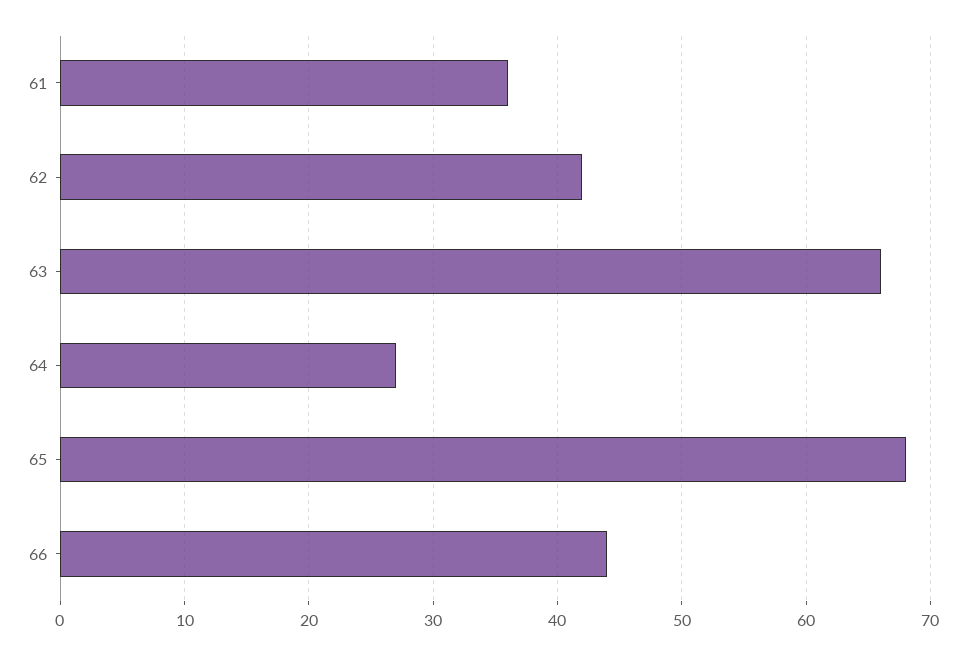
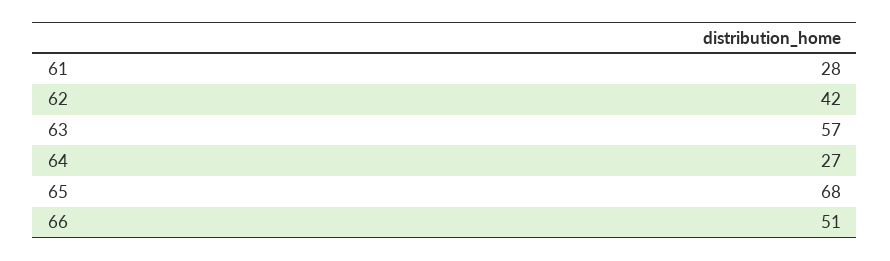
  {
-   "61": 36,
+   "61": 28,
    "62": 42,
-   "63": 66,
+   "63": 57,
    "64": 27,
    "65": 68,
-   "66": 44
+   "66": 51
  }

